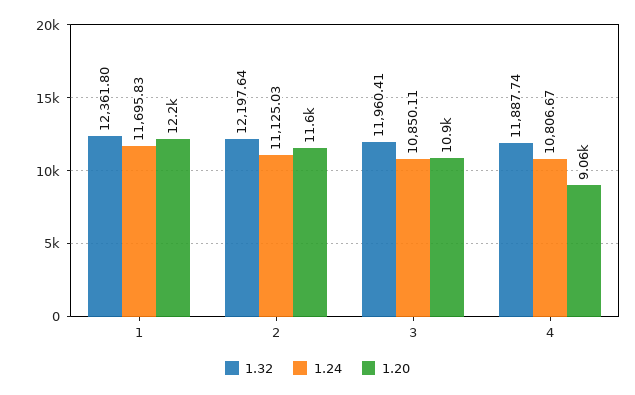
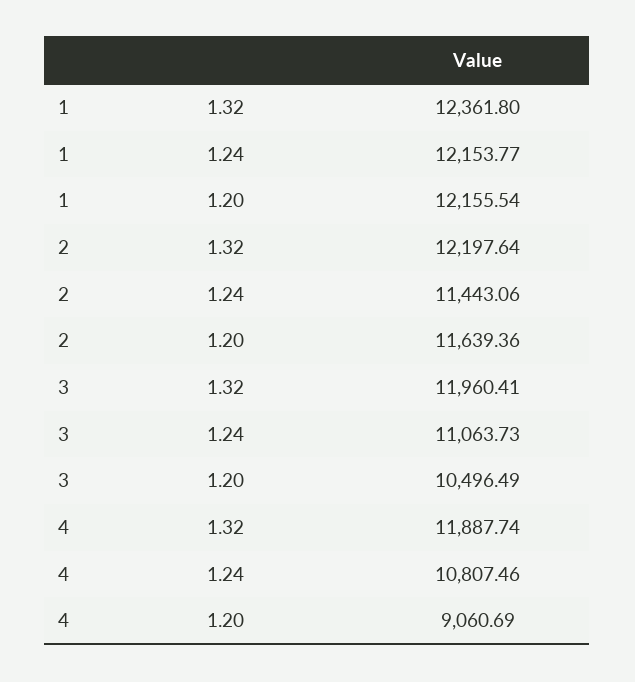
  {
    "1.32": {
      "1": 12361.8,
      "2": 12197.64,
      "3": 11960.41,
      "4": 11887.74
    },
    "1.24": {
-     "1": 11695.83,
+     "1": 12153.77,
-     "2": 11125.03,
+     "2": 11443.06,
-     "3": 10850.11,
+     "3": 11063.73,
-     "4": 10806.67
+     "4": 10807.46
    },
    "1.20": {
      "1": 12155.54,
      "2": 11639.36,
-     "3": 10900,
+     "3": 10496.49,
      "4": 9060.69
    }
  }

